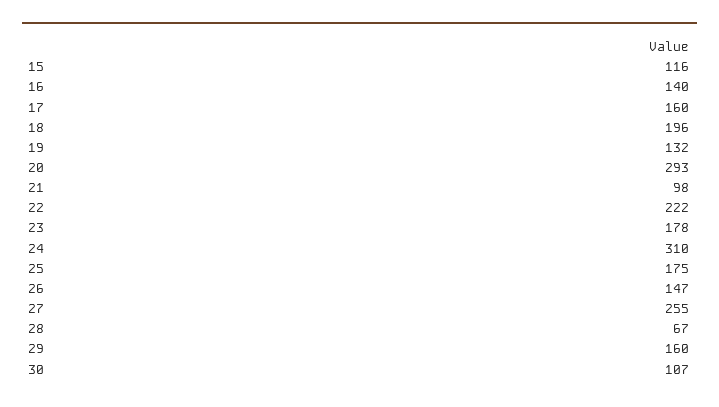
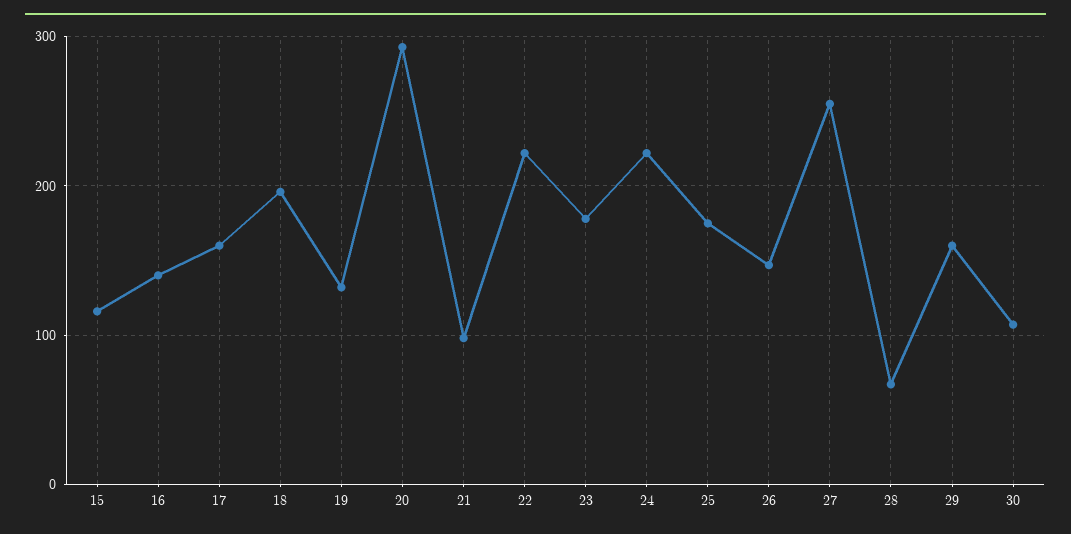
  {
    "15": 116,
    "16": 140,
    "17": 160,
    "18": 196,
    "19": 132,
    "20": 293,
    "21": 98,
    "22": 222,
    "23": 178,
-   "24": 310,
+   "24": 220,
    "25": 175,
    "26": 147,
    "27": 255,
    "28": 67,
    "29": 160,
    "30": 107
  }

